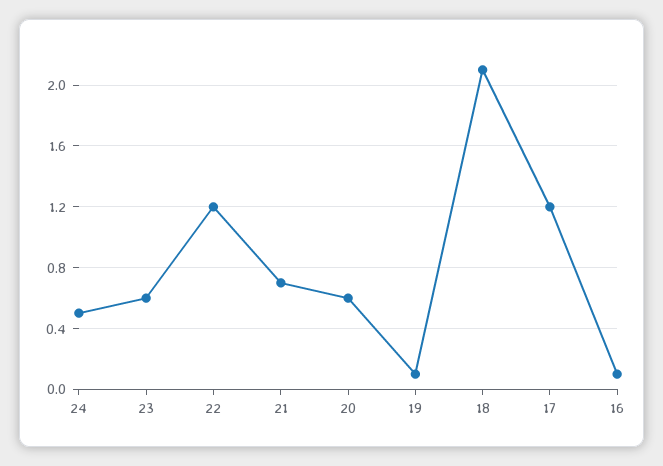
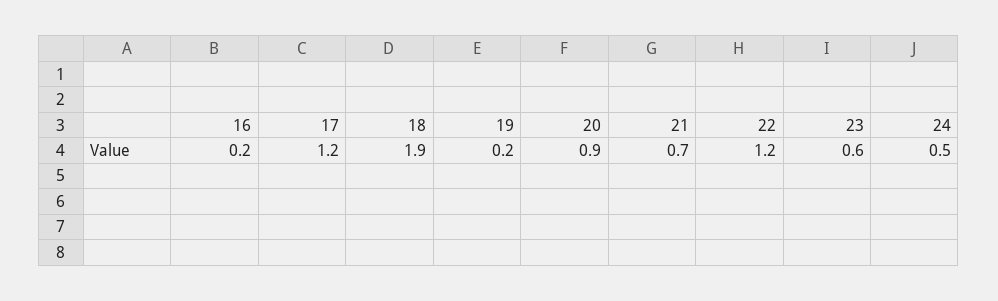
  {
    "24": 0.5,
    "23": 0.6,
    "22": 1.2,
    "21": 0.7,
-   "20": 0.6,
+   "20": 0.9,
-   "19": 0.1,
+   "19": 0.2,
-   "18": 2.1,
+   "18": 1.9,
    "17": 1.2,
-   "16": 0.1
+   "16": 0.2
  }

